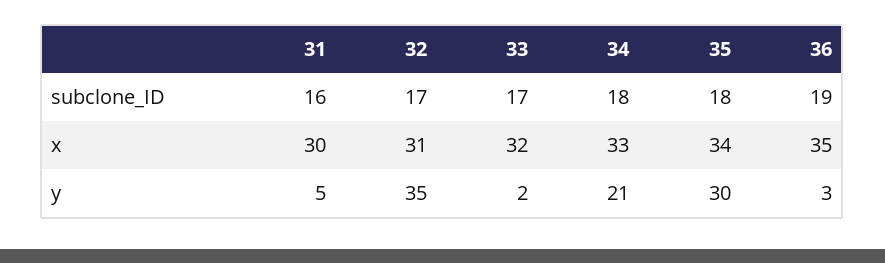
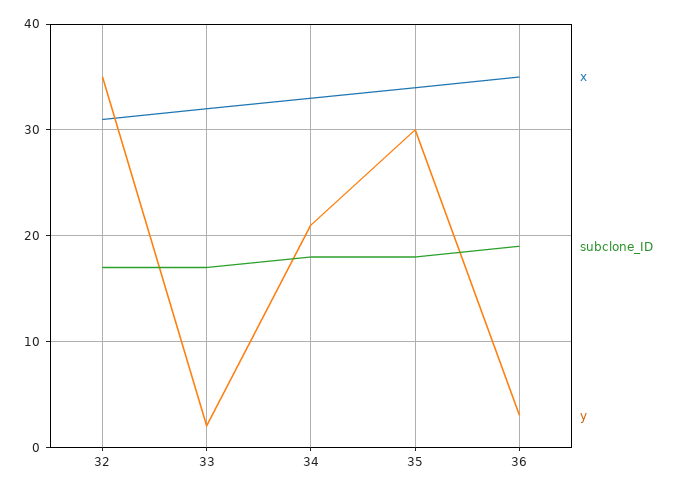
  {
    "subclone_ID": {
-     "31": 16,
      "32": 17,
      "33": 17,
      "34": 18,
      "35": 18,
      "36": 19
    },
    "x": {
-     "31": 30,
      "32": 31,
      "33": 32,
      "34": 33,
      "35": 34,
      "36": 35
    },
    "y": {
-     "31": 5,
      "32": 35,
      "33": 2,
      "34": 21,
      "35": 30,
      "36": 3
    }
  }

